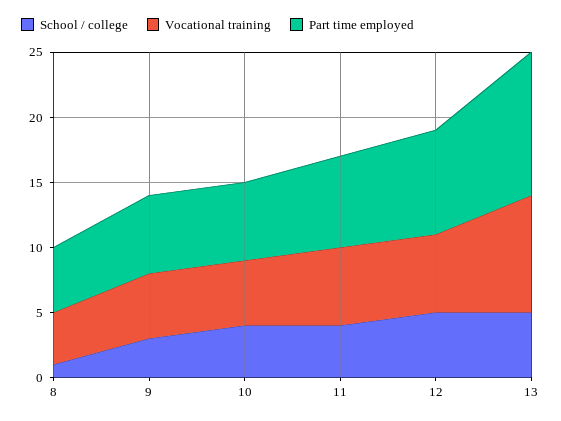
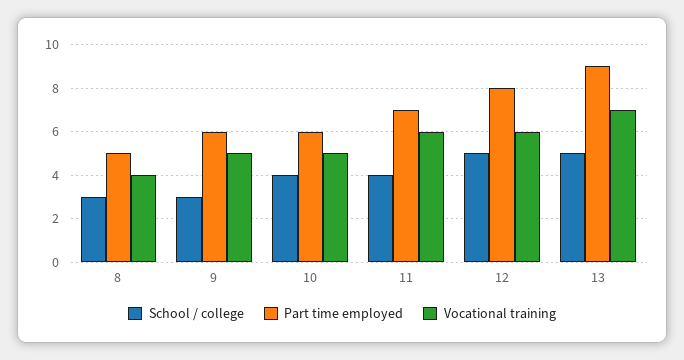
  {
    "School / college": {
-     "8": 1,
+     "8": 3,
      "9": 3,
      "10": 4,
      "11": 4,
      "12": 5,
      "13": 5
    },
    "Vocational training": {
      "8": 4,
      "9": 5,
      "10": 5,
      "11": 6,
      "12": 6,
-     "13": 9
+     "13": 7
    },
    "Part time employed": {
      "8": 5,
      "9": 6,
      "10": 6,
      "11": 7,
      "12": 8,
-     "13": 11
+     "13": 9
    }
  }

